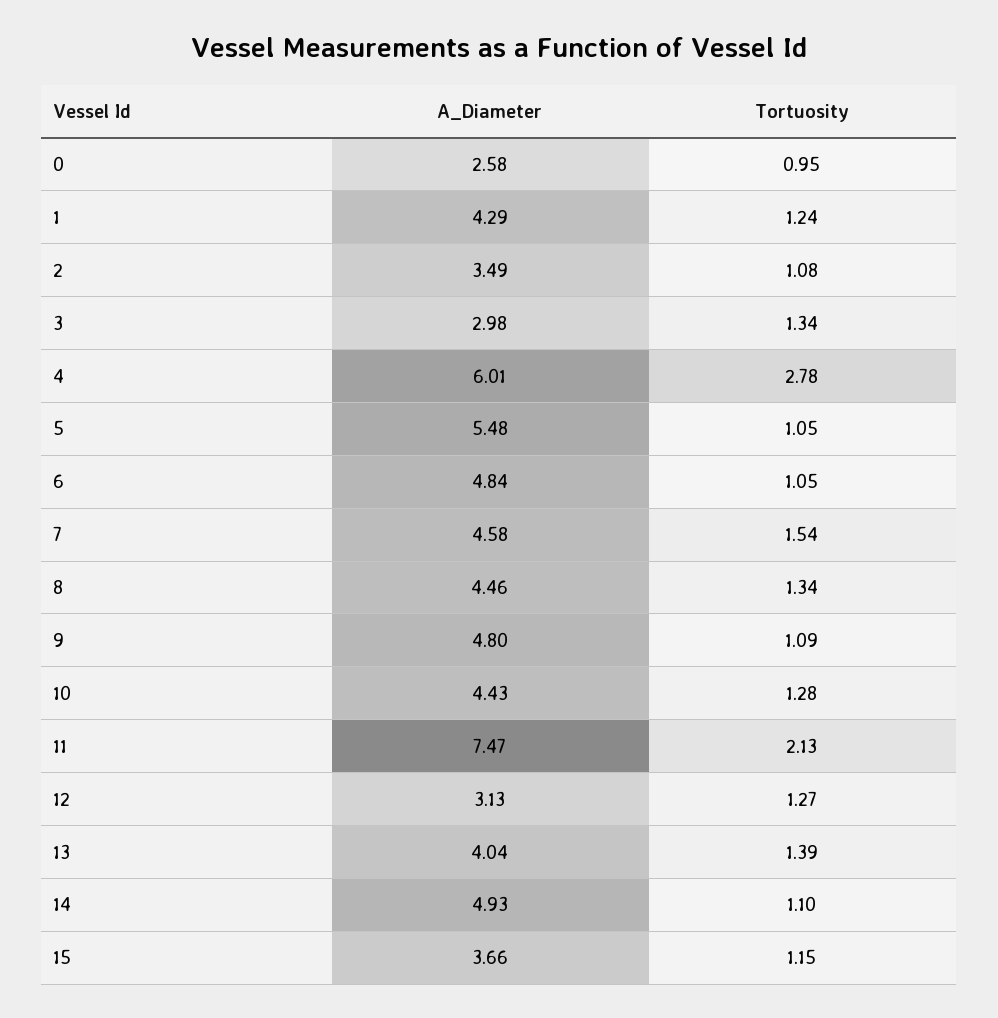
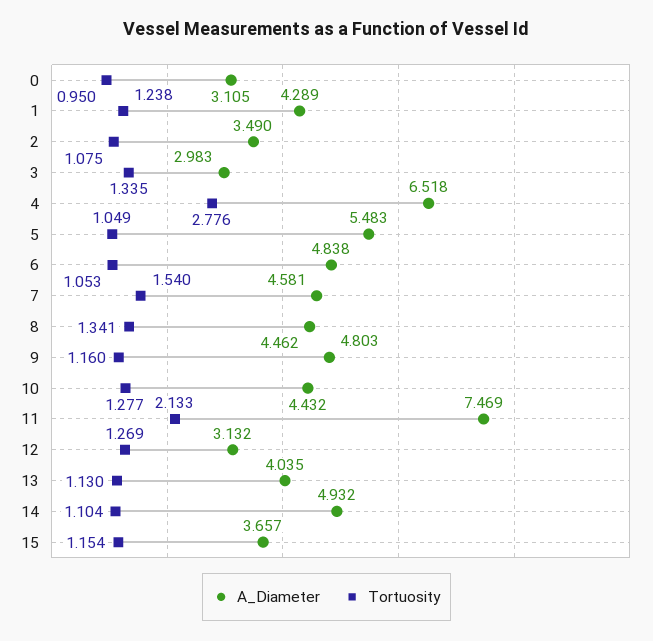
  {
    "A_Diameter": {
-     "0": 2.58,
+     "0": 3.105,
      "1": 4.289,
      "2": 3.49,
      "3": 2.983,
-     "4": 6.01,
+     "4": 6.518,
      "5": 5.483,
      "6": 4.838,
      "7": 4.581,
      "8": 4.462,
      "9": 4.803,
      "10": 4.432,
      "11": 7.469,
      "12": 3.132,
      "13": 4.035,
      "14": 4.932,
      "15": 3.657
    },
    "Tortuosity": {
      "0": 0.95,
      "1": 1.238,
      "2": 1.075,
      "3": 1.335,
      "4": 2.776,
      "5": 1.049,
      "6": 1.053,
      "7": 1.54,
      "8": 1.341,
-     "9": 1.09,
+     "9": 1.16,
      "10": 1.277,
      "11": 2.133,
      "12": 1.269,
-     "13": 1.39,
+     "13": 1.13,
      "14": 1.104,
      "15": 1.154
    }
  }

